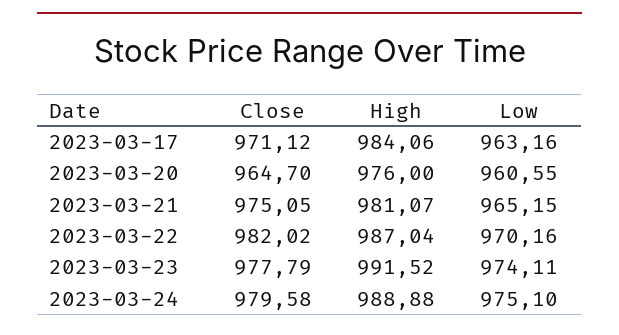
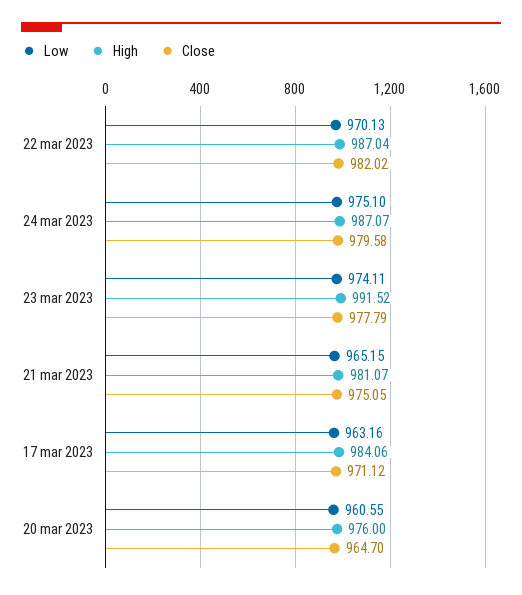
  {
    "Close": {
      "2023-03-17": 971.12,
      "2023-03-20": 964.7,
      "2023-03-21": 975.05,
      "2023-03-22": 982.02,
      "2023-03-23": 977.79,
      "2023-03-24": 979.58
    },
    "High": {
      "2023-03-17": 984.06,
      "2023-03-20": 976,
      "2023-03-21": 981.07,
      "2023-03-22": 987.04,
      "2023-03-23": 991.52,
-     "2023-03-24": 988.88
+     "2023-03-24": 987.07
    },
    "Low": {
      "2023-03-17": 963.16,
      "2023-03-20": 960.55,
      "2023-03-21": 965.15,
-     "2023-03-22": 970.16,
+     "2023-03-22": 970.13,
      "2023-03-23": 974.11,
      "2023-03-24": 975.1
    }
  }

